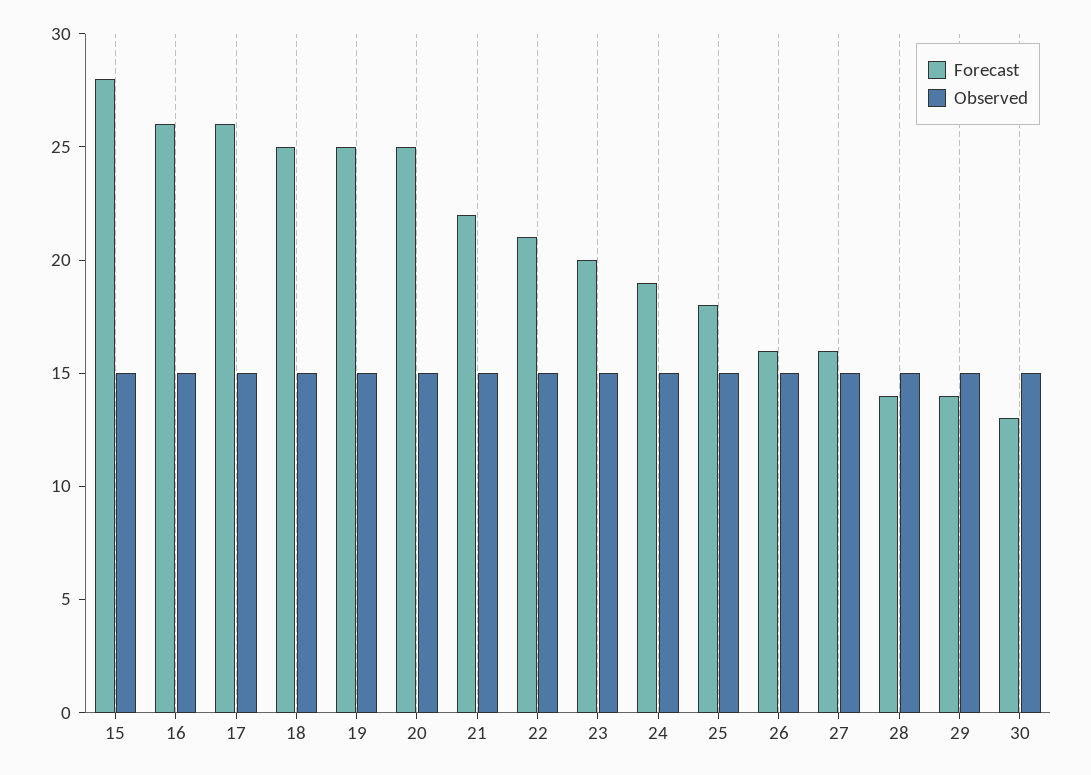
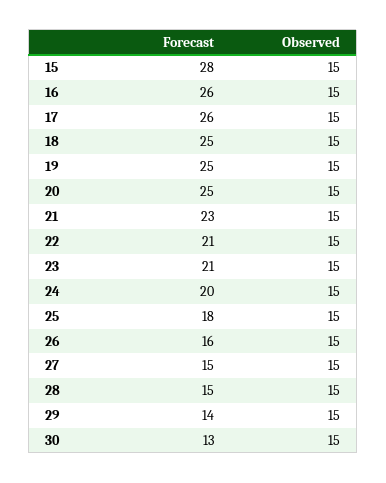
  {
    "Forecast": {
      "15": 28,
      "16": 26,
      "17": 26,
      "18": 25,
      "19": 25,
      "20": 25,
-     "21": 22,
+     "21": 23,
      "22": 21,
-     "23": 20,
+     "23": 21,
-     "24": 19,
+     "24": 20,
      "25": 18,
      "26": 16,
-     "27": 16,
+     "27": 15,
-     "28": 14,
+     "28": 15,
      "29": 14,
      "30": 13
    },
    "Observed": {
      "15": 15,
      "16": 15,
      "17": 15,
      "18": 15,
      "19": 15,
      "20": 15,
      "21": 15,
      "22": 15,
      "23": 15,
      "24": 15,
      "25": 15,
      "26": 15,
      "27": 15,
      "28": 15,
      "29": 15,
      "30": 15
    }
  }

